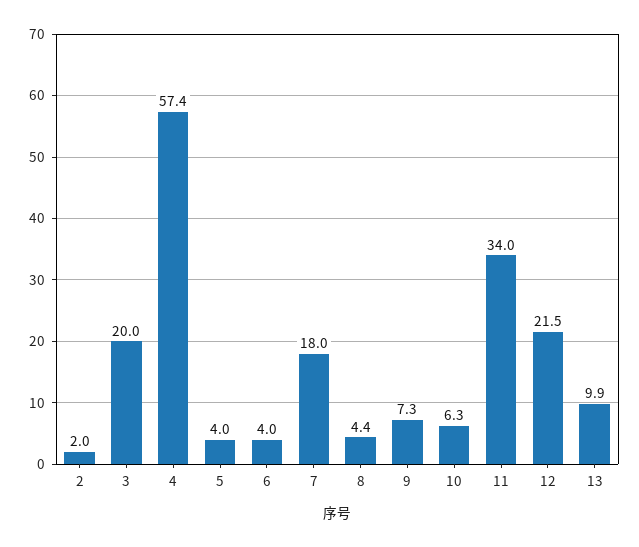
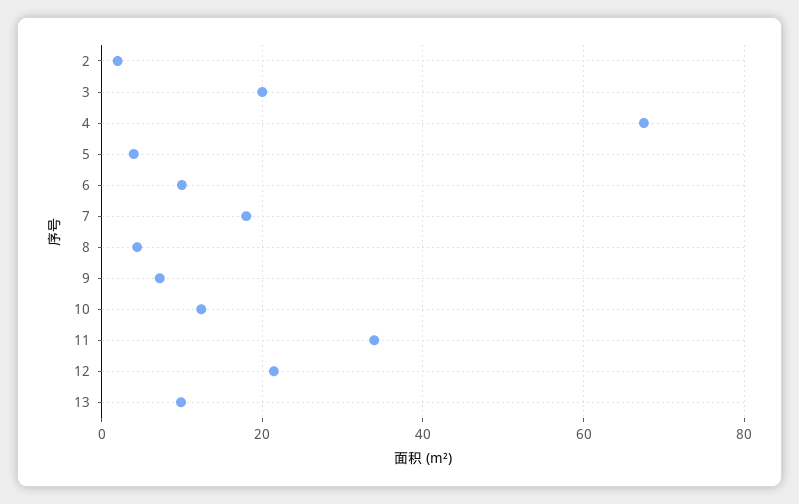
  {
    "2": 2,
    "3": 20,
-   "4": 57.4,
+   "4": 68,
    "5": 4,
-   "6": 4,
+   "6": 10,
    "7": 18,
    "8": 4.4,
    "9": 7.3,
-   "10": 6.3,
+   "10": 12,
    "11": 34,
    "12": 21.5,
    "13": 9.9
  }

